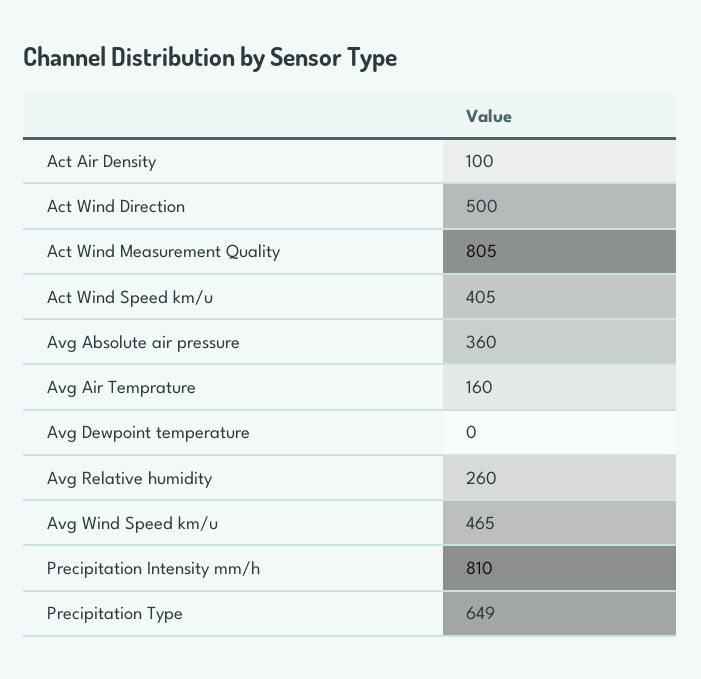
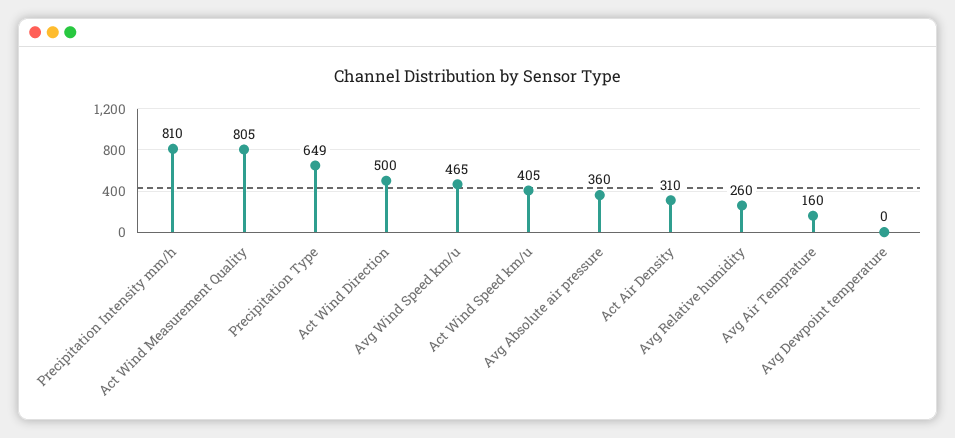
  {
-   "Act Air Density": 100,
+   "Act Air Density": 310,
    "Act Wind Direction": 500,
    "Act Wind Measurement Quality": 805,
    "Act Wind Speed km/u": 405,
    "Avg Absolute air pressure": 360,
    "Avg Air Temprature": 160,
    "Avg Dewpoint temperature": 0,
    "Avg Relative humidity": 260,
    "Avg Wind Speed km/u": 465,
    "Precipitation Intensity mm/h": 810,
    "Precipitation Type": 649
  }

